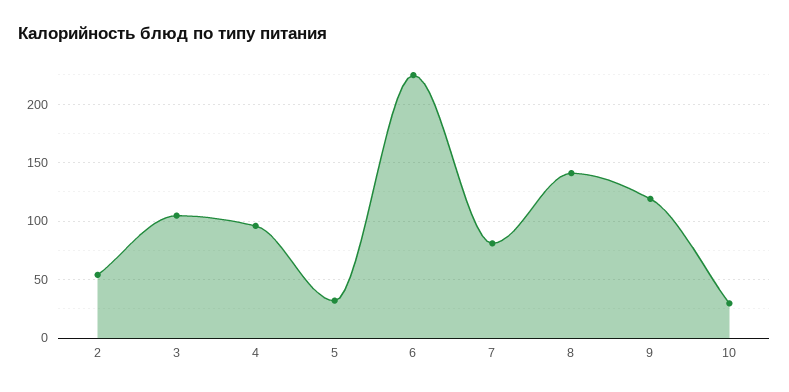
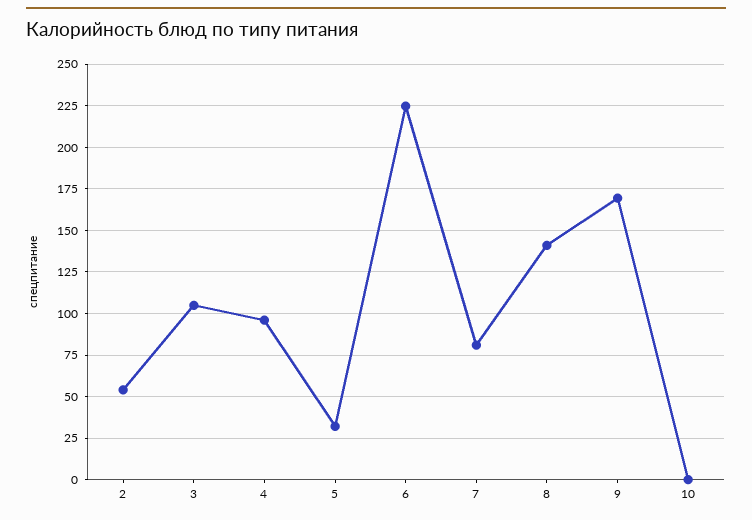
  {
    "2": 55,
    "3": 105,
    "4": 95,
    "5": 30,
    "6": 225,
    "7": 80,
    "8": 140,
-   "9": 120,
+   "9": 170,
-   "10": 30
+   "10": 0
  }

